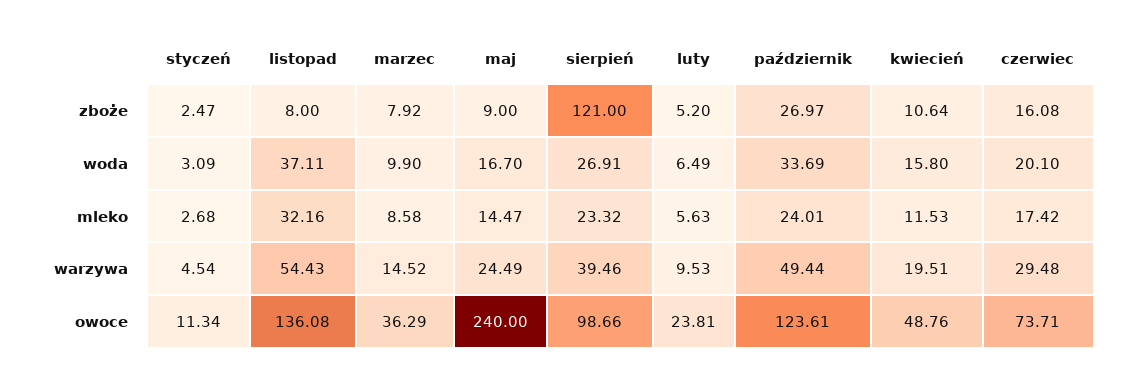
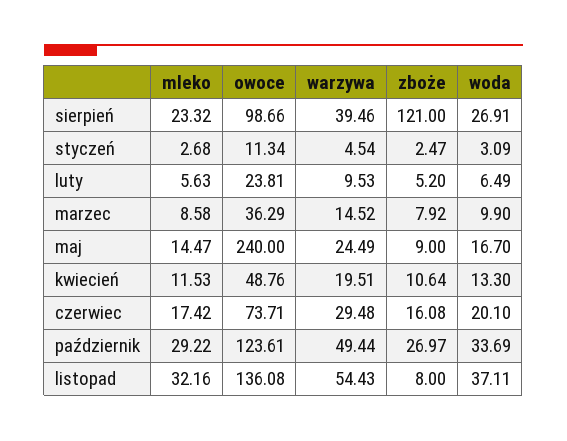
  {
    "styczeń": {
      "zboże": 2.47,
      "woda": 3.09,
      "mleko": 2.68,
      "warzywa": 4.54,
      "owoce": 11.34
    },
    "listopad": {
      "zboże": 8,
      "woda": 37.11,
      "mleko": 32.16,
      "warzywa": 54.43,
      "owoce": 136.08
    },
    "marzec": {
      "zboże": 7.92,
      "woda": 9.9,
      "mleko": 8.58,
      "warzywa": 14.52,
      "owoce": 36.29
    },
    "maj": {
      "zboże": 9,
      "woda": 16.7,
      "mleko": 14.47,
      "warzywa": 24.49,
      "owoce": 240
    },
    "sierpień": {
      "zboże": 121,
      "woda": 26.91,
      "mleko": 23.32,
      "warzywa": 39.46,
      "owoce": 98.66
    },
    "luty": {
      "zboże": 5.2,
      "woda": 6.49,
      "mleko": 5.63,
      "warzywa": 9.53,
      "owoce": 23.81
    },
    "październik": {
      "zboże": 26.97,
      "woda": 33.69,
-     "mleko": 24.01,
+     "mleko": 29.22,
      "warzywa": 49.44,
      "owoce": 123.61
    },
    "kwiecień": {
      "zboże": 10.64,
-     "woda": 15.8,
+     "woda": 13.3,
      "mleko": 11.53,
      "warzywa": 19.51,
      "owoce": 48.76
    },
    "czerwiec": {
      "zboże": 16.08,
      "woda": 20.1,
      "mleko": 17.42,
      "warzywa": 29.48,
      "owoce": 73.71
    }
  }

